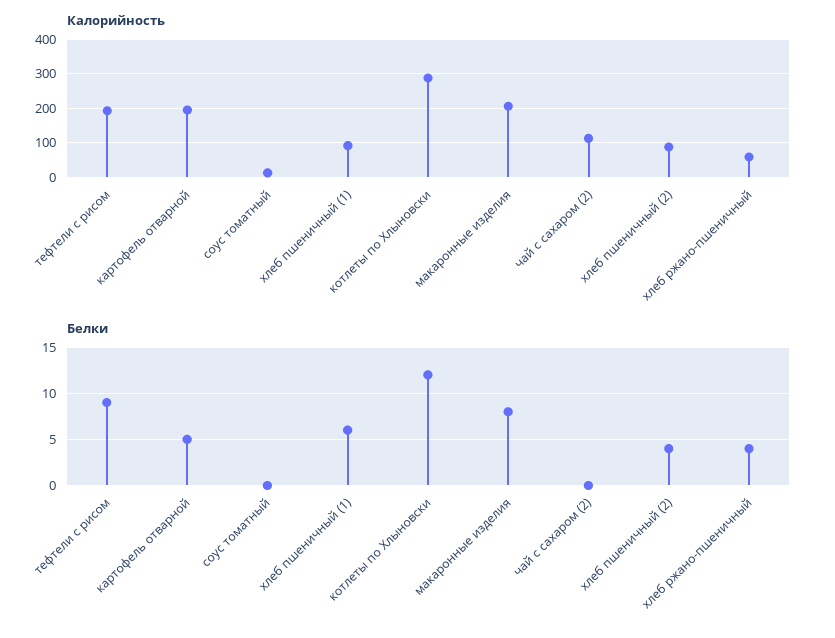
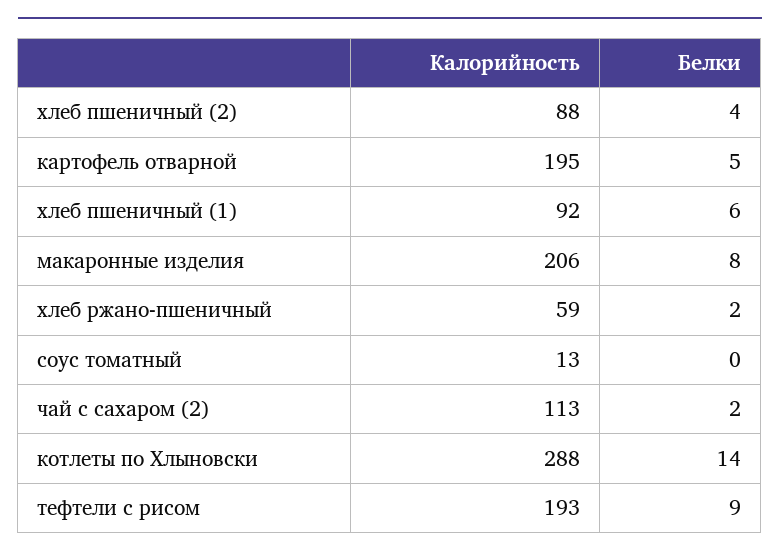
  {
    "Калорийность": {
      "тефтели с рисом": 193,
      "картофель отварной": 195,
      "соус томатный": 13,
      "хлеб пшеничный (1)": 92,
      "котлеты по Хлыновски": 288,
      "макаронные изделия": 206,
      "чай с сахаром (2)": 113,
      "хлеб пшеничный (2)": 88,
      "хлеб ржано-пшеничный": 59
    },
    "Белки": {
      "тефтели с рисом": 9,
      "картофель отварной": 5,
      "соус томатный": 0,
      "хлеб пшеничный (1)": 6,
-     "котлеты по Хлыновски": 12,
+     "котлеты по Хлыновски": 14,
      "макаронные изделия": 8,
-     "чай с сахаром (2)": 0,
+     "чай с сахаром (2)": 2,
      "хлеб пшеничный (2)": 4,
-     "хлеб ржано-пшеничный": 4
+     "хлеб ржано-пшеничный": 2
    }
  }

